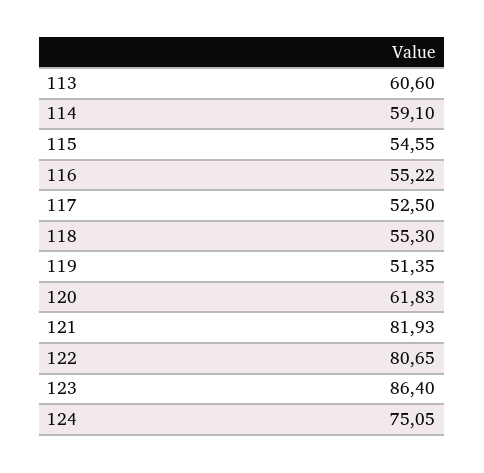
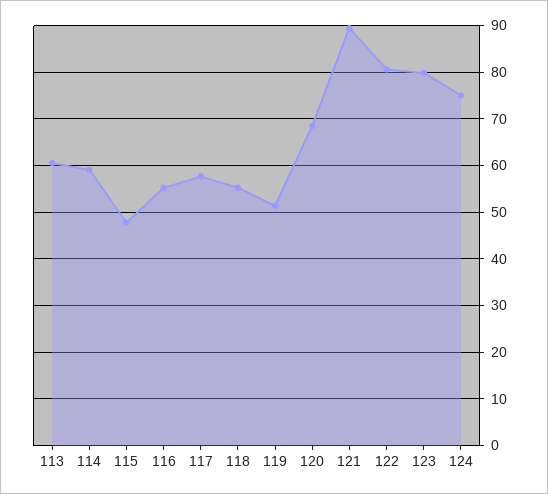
  {
    "113": 60.6,
    "114": 59.1,
-   "115": 54.55,
+   "115": 48,
    "116": 55.22,
-   "117": 52.5,
+   "117": 58,
    "118": 55.3,
    "119": 51.35,
-   "120": 61.83,
+   "120": 68,
-   "121": 81.93,
+   "121": 90,
    "122": 80.65,
-   "123": 86.4,
+   "123": 80,
    "124": 75.05
  }

